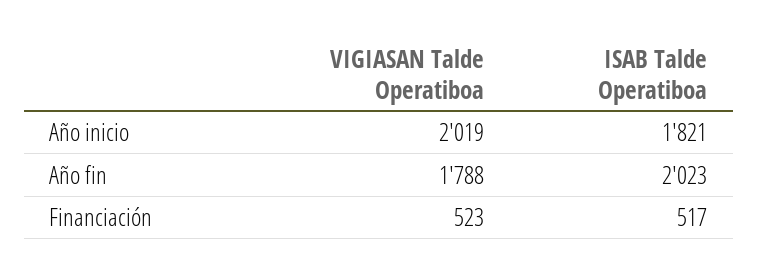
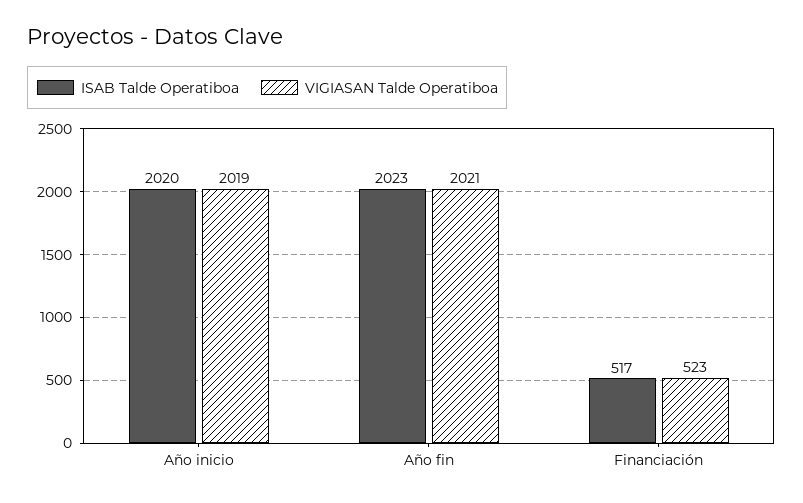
  {
    "VIGIASAN Talde Operatiboa": {
      "Año inicio": 2019,
-     "Año fin": 1788,
+     "Año fin": 2021,
      "Financiación": 523
    },
    "ISAB Talde Operatiboa": {
-     "Año inicio": 1821,
+     "Año inicio": 2020,
      "Año fin": 2023,
      "Financiación": 517
    }
  }

